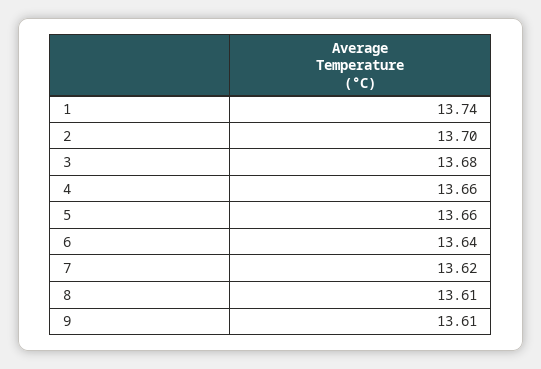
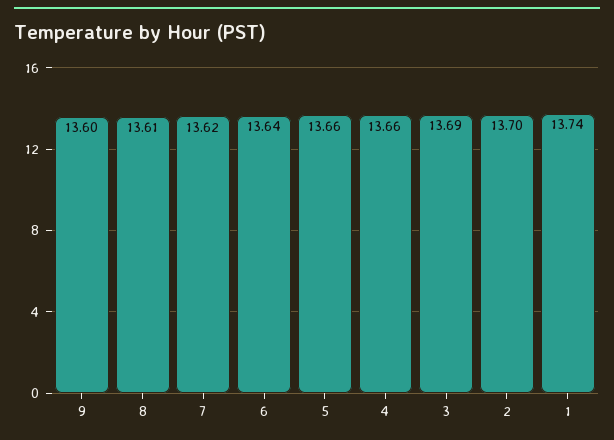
  {
    "1": 13.74,
    "2": 13.7,
-   "3": 13.68,
+   "3": 13.69,
    "4": 13.66,
    "5": 13.66,
    "6": 13.64,
    "7": 13.62,
    "8": 13.61,
-   "9": 13.61
+   "9": 13.6
  }

